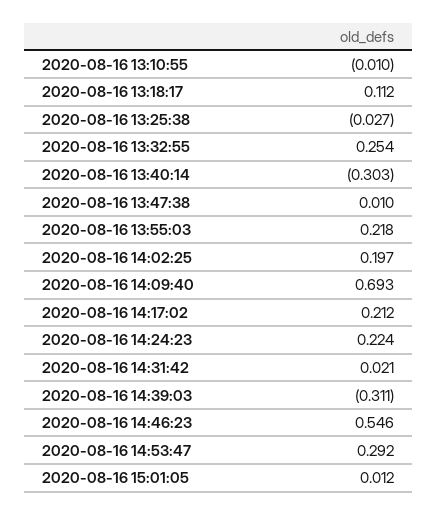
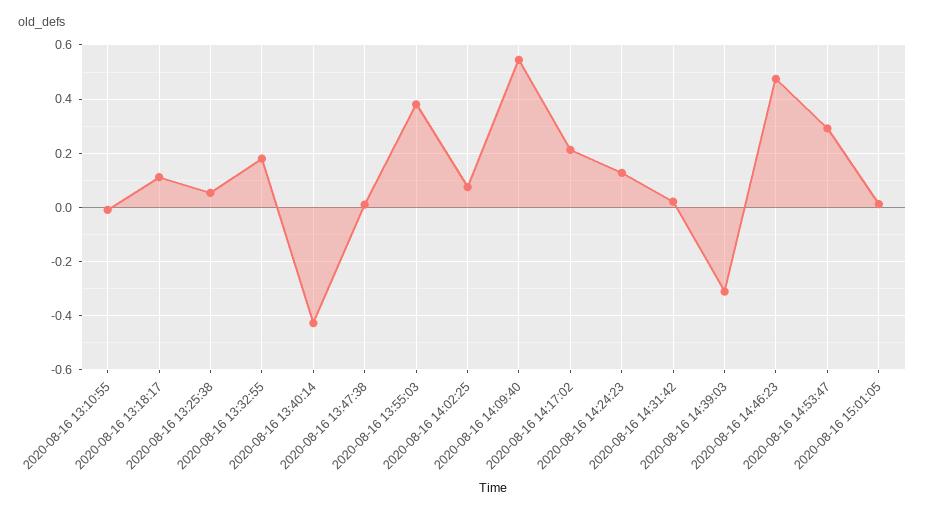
  {
    "2020-08-16 13:10:55": -0.01,
    "2020-08-16 13:18:17": 0.112,
-   "2020-08-16 13:25:38": -0.027,
+   "2020-08-16 13:25:38": 0.05,
-   "2020-08-16 13:32:55": 0.254,
+   "2020-08-16 13:32:55": 0.175,
-   "2020-08-16 13:40:14": -0.303,
+   "2020-08-16 13:40:14": -0.425,
    "2020-08-16 13:47:38": 0.01,
-   "2020-08-16 13:55:03": 0.218,
+   "2020-08-16 13:55:03": 0.375,
-   "2020-08-16 14:02:25": 0.197,
+   "2020-08-16 14:02:25": 0.075,
-   "2020-08-16 14:09:40": 0.693,
+   "2020-08-16 14:09:40": 0.55,
    "2020-08-16 14:17:02": 0.212,
-   "2020-08-16 14:24:23": 0.224,
+   "2020-08-16 14:24:23": 0.125,
    "2020-08-16 14:31:42": 0.021,
    "2020-08-16 14:39:03": -0.311,
-   "2020-08-16 14:46:23": 0.546,
+   "2020-08-16 14:46:23": 0.475,
    "2020-08-16 14:53:47": 0.292,
    "2020-08-16 15:01:05": 0.012
  }

